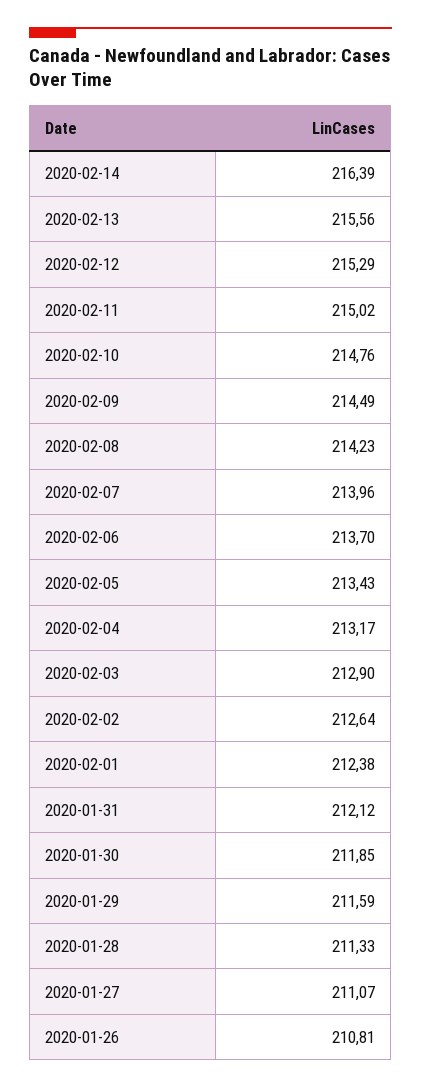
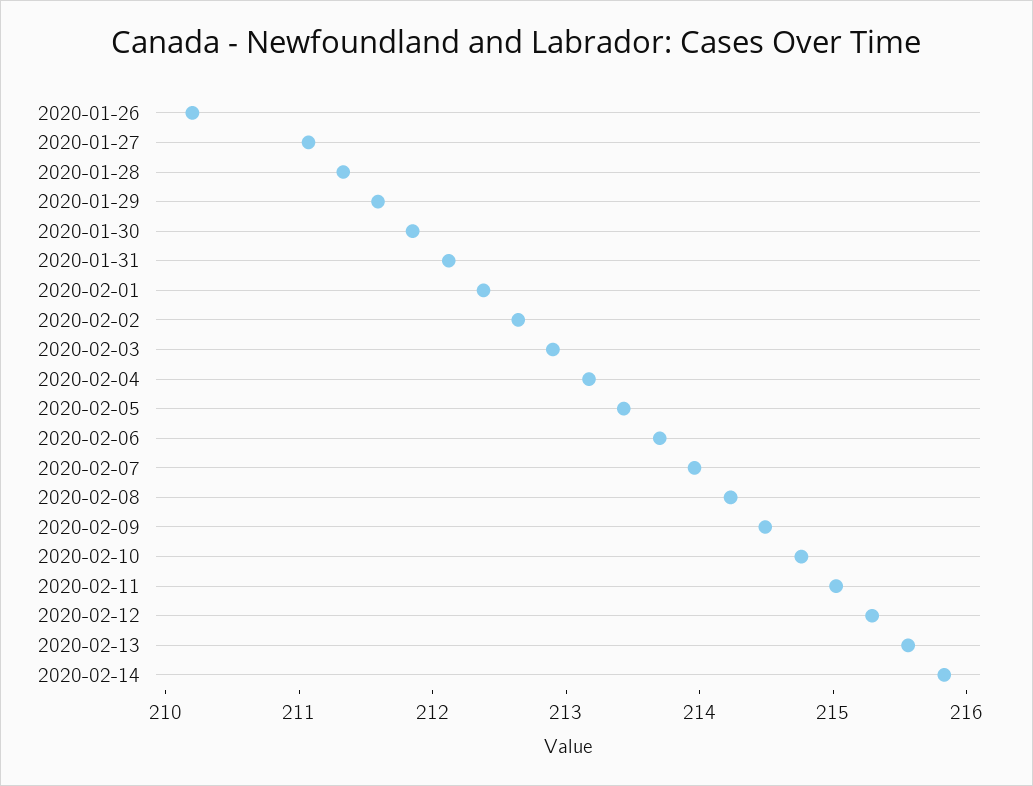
  {
-   "2020-02-14": 216.39,
+   "2020-02-14": 215.8,
    "2020-02-13": 215.56,
    "2020-02-12": 215.29,
    "2020-02-11": 215.02,
    "2020-02-10": 214.76,
    "2020-02-09": 214.49,
    "2020-02-08": 214.23,
    "2020-02-07": 213.96,
    "2020-02-06": 213.7,
    "2020-02-05": 213.43,
    "2020-02-04": 213.17,
    "2020-02-03": 212.9,
    "2020-02-02": 212.64,
    "2020-02-01": 212.38,
    "2020-01-31": 212.12,
    "2020-01-30": 211.85,
    "2020-01-29": 211.59,
    "2020-01-28": 211.33,
    "2020-01-27": 211.07,
-   "2020-01-26": 210.81
+   "2020-01-26": 210.2
  }

